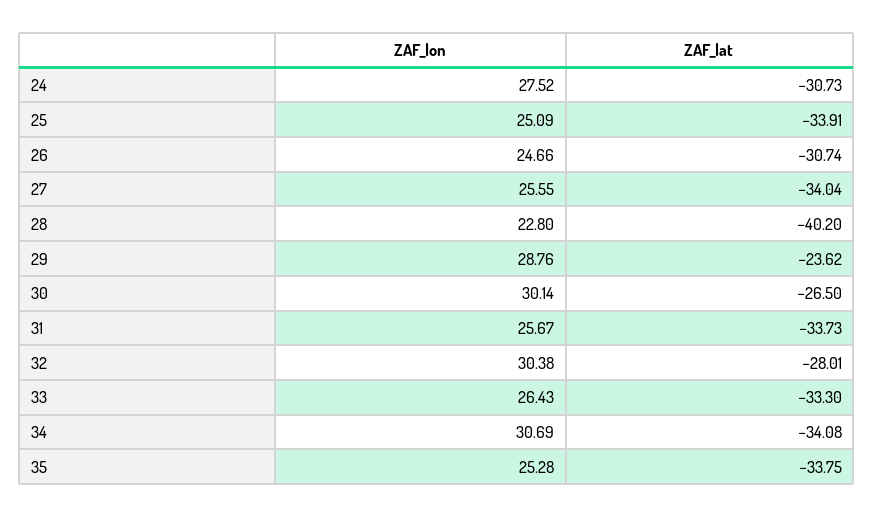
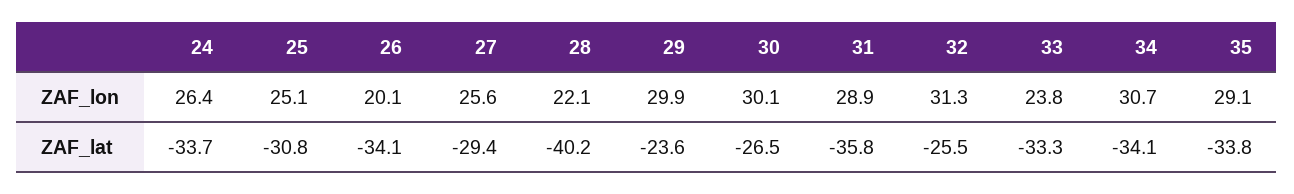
  {
    "ZAF_lon": {
-     "24": 27.52,
+     "24": 26.4,
      "25": 25.09,
-     "26": 24.66,
+     "26": 20.1,
      "27": 25.55,
-     "28": 22.8,
+     "28": 22.1,
-     "29": 28.76,
+     "29": 29.9,
      "30": 30.14,
-     "31": 25.67,
+     "31": 28.9,
-     "32": 30.38,
+     "32": 31.3,
-     "33": 26.43,
+     "33": 23.8,
      "34": 30.69,
-     "35": 25.28
+     "35": 29.1
    },
    "ZAF_lat": {
-     "24": -30.73,
+     "24": -33.7,
-     "25": -33.91,
+     "25": -30.8,
-     "26": -30.74,
+     "26": -34.1,
-     "27": -34.04,
+     "27": -29.4,
      "28": -40.2,
      "29": -23.62,
      "30": -26.5,
-     "31": -33.73,
+     "31": -35.8,
-     "32": -28.01,
+     "32": -25.5,
      "33": -33.3,
      "34": -34.08,
      "35": -33.75
    }
  }

